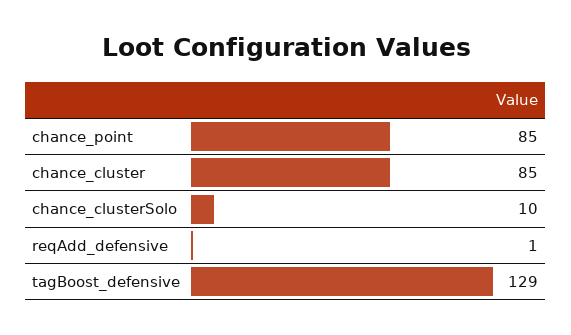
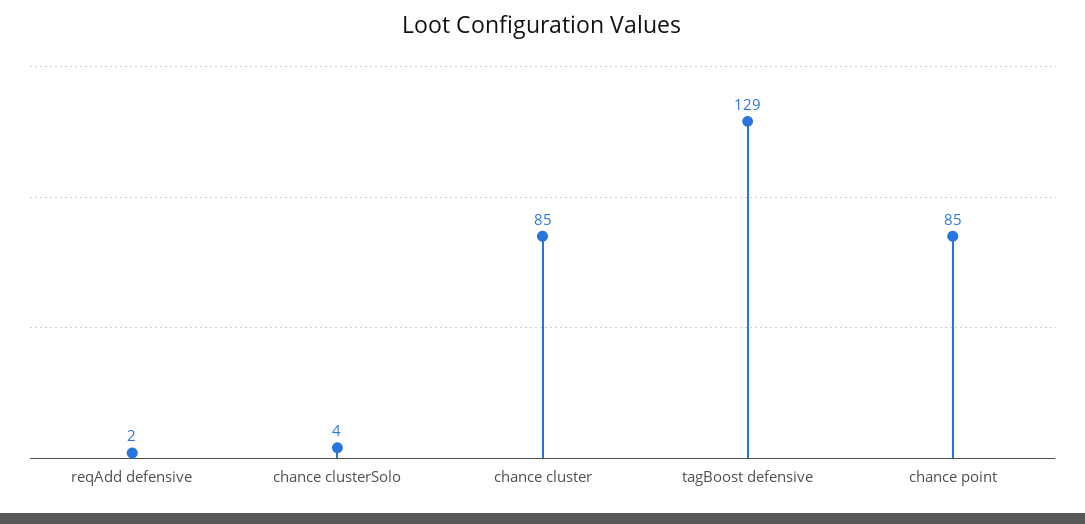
  {
    "chance_point": 85,
    "chance_cluster": 85,
-   "chance_clusterSolo": 10,
+   "chance_clusterSolo": 4,
-   "reqAdd_defensive": 1,
+   "reqAdd_defensive": 2,
    "tagBoost_defensive": 129
  }

